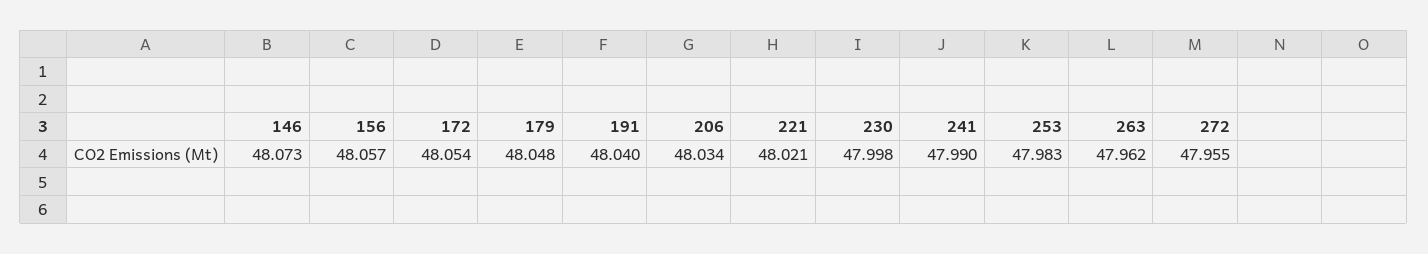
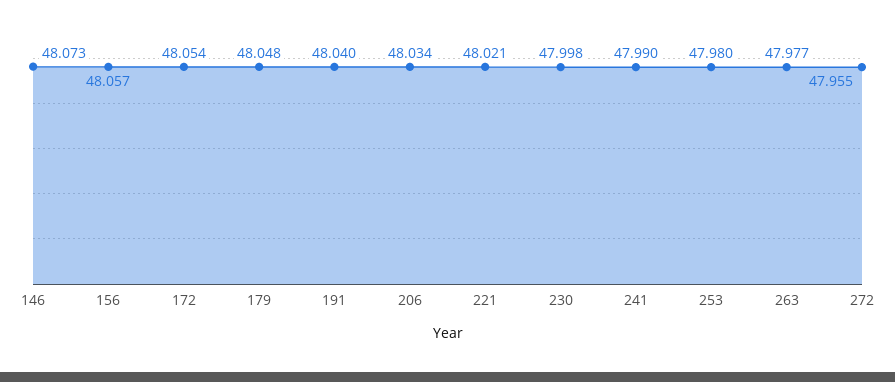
  {
    "146": 48.073,
    "156": 48.057,
    "172": 48.054,
    "179": 48.048,
    "191": 48.04,
    "206": 48.034,
    "221": 48.021,
    "230": 47.998,
    "241": 47.99,
-   "253": 47.983,
+   "253": 47.98,
-   "263": 47.962,
+   "263": 47.977,
    "272": 47.955
  }

